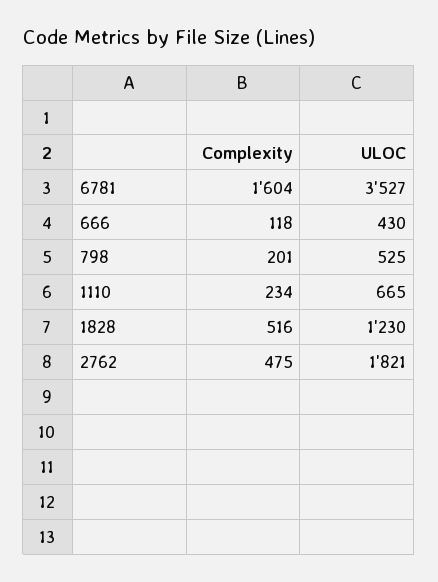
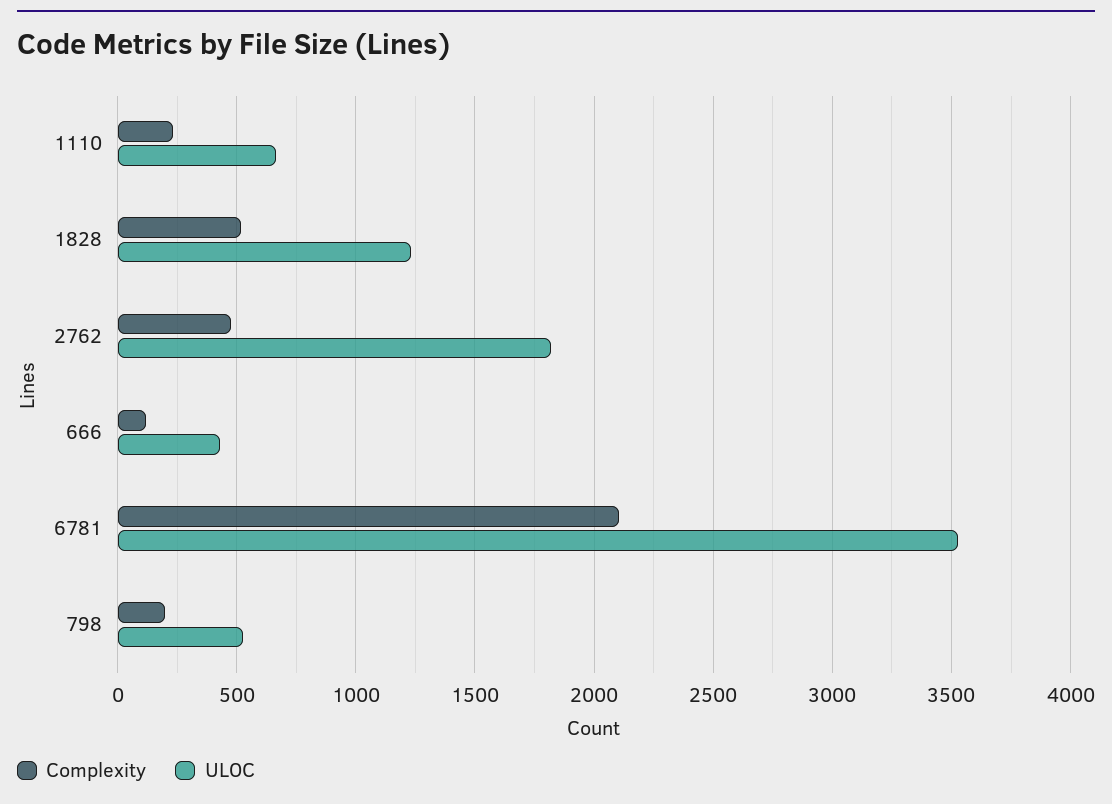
  {
    "Complexity": {
-     "6781": 1604,
+     "6781": 2100,
      "666": 118,
      "798": 201,
      "1110": 234,
      "1828": 516,
      "2762": 475
    },
    "ULOC": {
      "6781": 3527,
      "666": 430,
      "798": 525,
      "1110": 665,
      "1828": 1230,
      "2762": 1821
    }
  }

